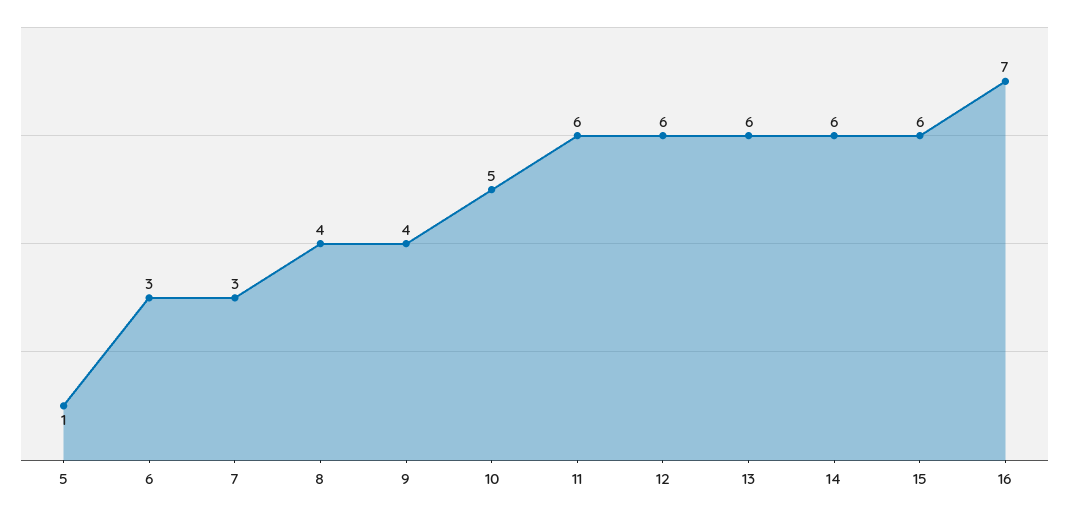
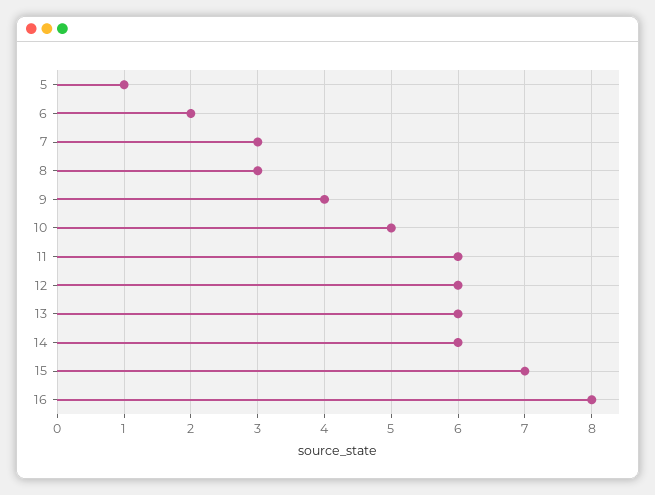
  {
    "5": 1,
-   "6": 3,
+   "6": 2,
    "7": 3,
-   "8": 4,
+   "8": 3,
    "9": 4,
    "10": 5,
    "11": 6,
    "12": 6,
    "13": 6,
    "14": 6,
-   "15": 6,
+   "15": 7,
-   "16": 7
+   "16": 8
  }

